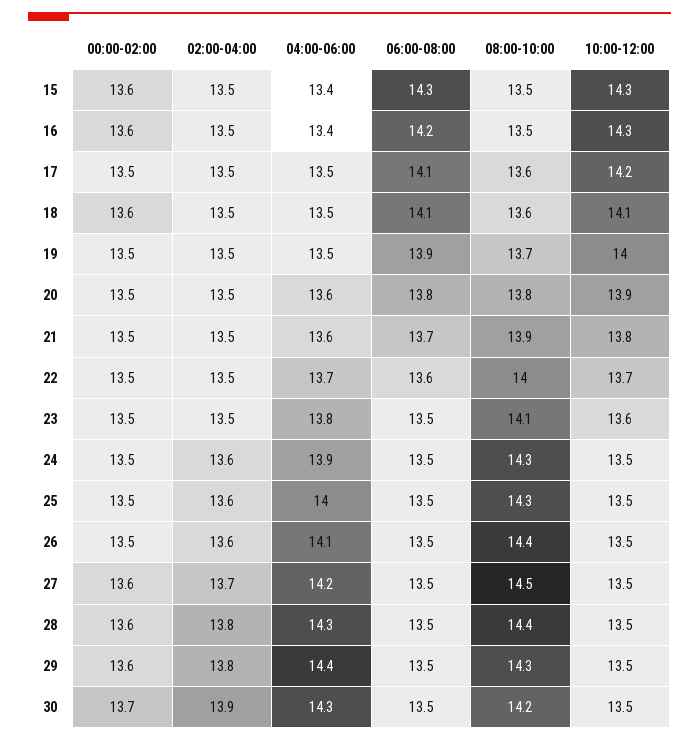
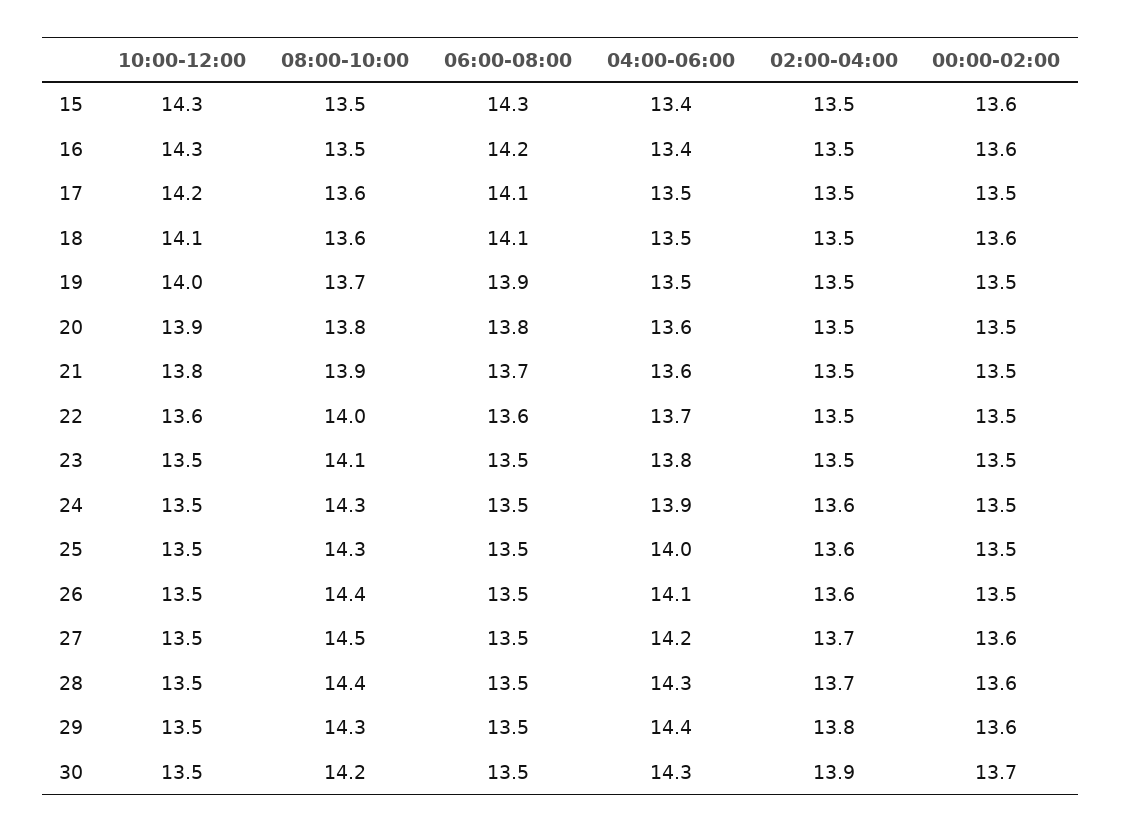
  {
    "00:00-02:00": {
      "15": 13.6,
      "16": 13.6,
      "17": 13.5,
      "18": 13.6,
      "19": 13.5,
      "20": 13.5,
      "21": 13.5,
      "22": 13.5,
      "23": 13.5,
      "24": 13.5,
      "25": 13.5,
      "26": 13.5,
      "27": 13.6,
      "28": 13.6,
      "29": 13.6,
      "30": 13.7
    },
    "02:00-04:00": {
      "15": 13.5,
      "16": 13.5,
      "17": 13.5,
      "18": 13.5,
      "19": 13.5,
      "20": 13.5,
      "21": 13.5,
      "22": 13.5,
      "23": 13.5,
      "24": 13.6,
      "25": 13.6,
      "26": 13.6,
      "27": 13.7,
-     "28": 13.8,
+     "28": 13.7,
      "29": 13.8,
      "30": 13.9
    },
    "04:00-06:00": {
      "15": 13.4,
      "16": 13.4,
      "17": 13.5,
      "18": 13.5,
      "19": 13.5,
      "20": 13.6,
      "21": 13.6,
      "22": 13.7,
      "23": 13.8,
      "24": 13.9,
      "25": 14,
      "26": 14.1,
      "27": 14.2,
      "28": 14.3,
      "29": 14.4,
      "30": 14.3
    },
    "06:00-08:00": {
      "15": 14.3,
      "16": 14.2,
      "17": 14.1,
      "18": 14.1,
      "19": 13.9,
      "20": 13.8,
      "21": 13.7,
      "22": 13.6,
      "23": 13.5,
      "24": 13.5,
      "25": 13.5,
      "26": 13.5,
      "27": 13.5,
      "28": 13.5,
      "29": 13.5,
      "30": 13.5
    },
    "08:00-10:00": {
      "15": 13.5,
      "16": 13.5,
      "17": 13.6,
      "18": 13.6,
      "19": 13.7,
      "20": 13.8,
      "21": 13.9,
      "22": 14,
      "23": 14.1,
      "24": 14.3,
      "25": 14.3,
      "26": 14.4,
      "27": 14.5,
      "28": 14.4,
      "29": 14.3,
      "30": 14.2
    },
    "10:00-12:00": {
      "15": 14.3,
      "16": 14.3,
      "17": 14.2,
      "18": 14.1,
      "19": 14,
      "20": 13.9,
      "21": 13.8,
-     "22": 13.7,
+     "22": 13.6,
-     "23": 13.6,
+     "23": 13.5,
      "24": 13.5,
      "25": 13.5,
      "26": 13.5,
      "27": 13.5,
      "28": 13.5,
      "29": 13.5,
      "30": 13.5
    }
  }

